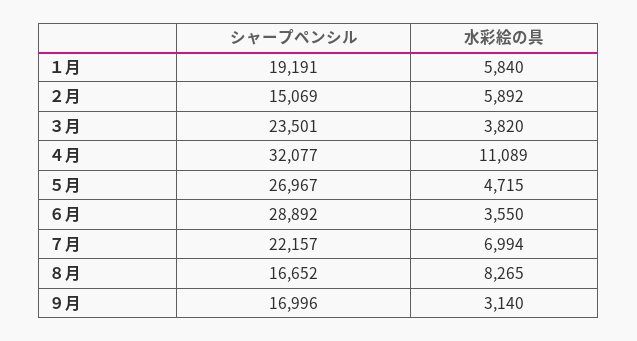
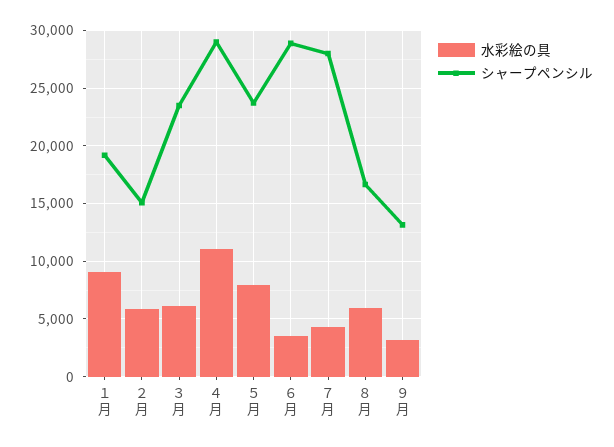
  {
    "シャープペンシル": {
      "１月": 19191,
      "２月": 15069,
      "３月": 23501,
-     "４月": 32077,
+     "４月": 29000,
-     "５月": 26967,
+     "５月": 24000,
      "６月": 28892,
-     "７月": 22157,
+     "７月": 28000,
      "８月": 16652,
-     "９月": 16996
+     "９月": 13000
    },
    "水彩絵の具": {
-     "１月": 5840,
+     "１月": 9000,
      "２月": 5892,
-     "３月": 3820,
+     "３月": 6000,
      "４月": 11089,
-     "５月": 4715,
+     "５月": 8000,
      "６月": 3550,
-     "７月": 6994,
+     "７月": 4000,
-     "８月": 8265,
+     "８月": 6000,
      "９月": 3140
    }
  }

